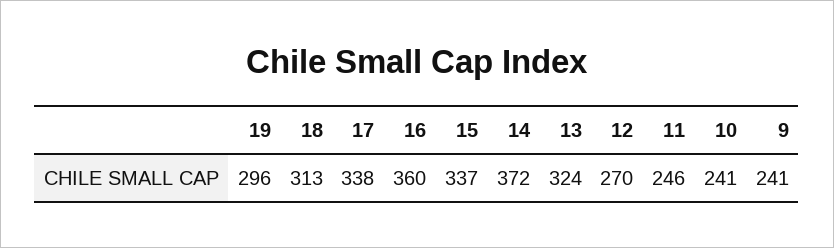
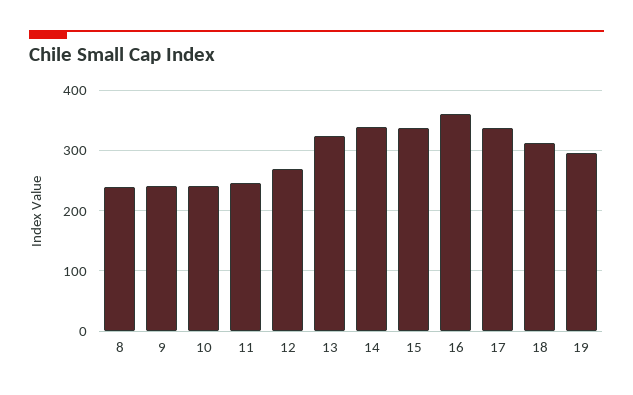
  {
    "19": 296,
    "18": 313,
    "17": 338,
    "16": 360,
    "15": 337,
-   "14": 372,
+   "14": 340,
    "13": 324,
    "12": 270,
    "11": 246,
    "10": 241,
-   "9": 241
+   "9": 241,
+   "8": 240
  }

